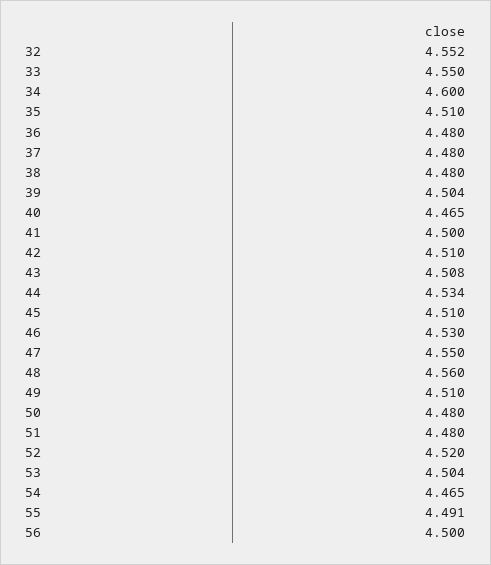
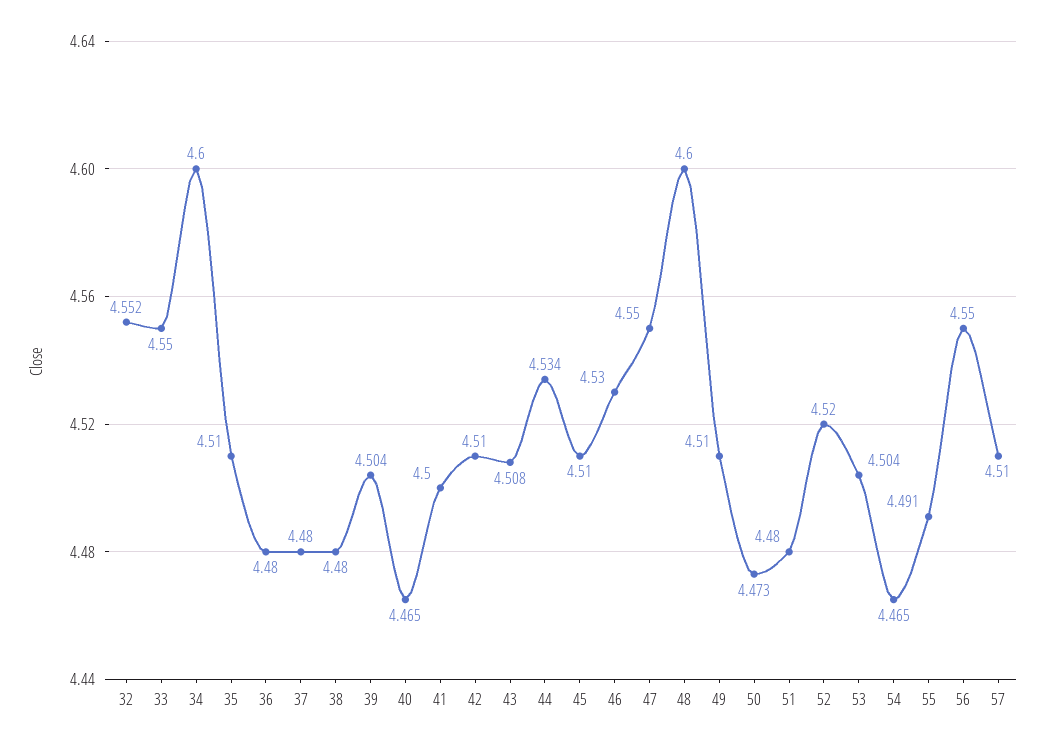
  {
    "32": 4.552,
    "33": 4.55,
    "34": 4.6,
    "35": 4.51,
    "36": 4.48,
    "37": 4.48,
    "38": 4.48,
    "39": 4.504,
    "40": 4.465,
    "41": 4.5,
    "42": 4.51,
    "43": 4.508,
    "44": 4.534,
    "45": 4.51,
    "46": 4.53,
    "47": 4.55,
-   "48": 4.56,
+   "48": 4.6,
    "49": 4.51,
-   "50": 4.48,
+   "50": 4.473,
    "51": 4.48,
    "52": 4.52,
    "53": 4.504,
    "54": 4.465,
    "55": 4.491,
-   "56": 4.5
+   "56": 4.55,
+   "57": 4.51
  }

